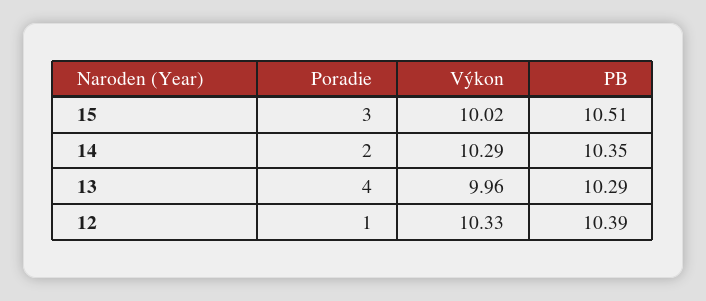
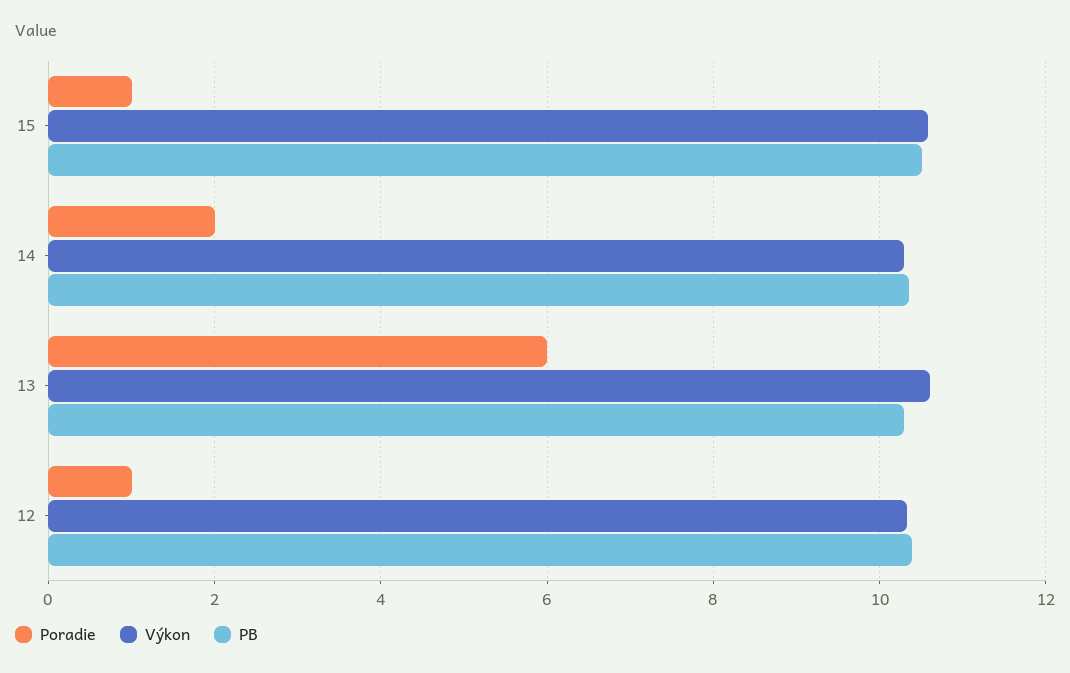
  {
    "Poradie": {
-     "15": 3,
+     "15": 1,
      "14": 2,
-     "13": 4,
+     "13": 6,
      "12": 1
    },
    "Výkon": {
-     "15": 10.02,
+     "15": 10.6,
      "14": 10.29,
-     "13": 9.96,
+     "13": 10.6,
      "12": 10.33
    },
    "PB": {
      "15": 10.51,
      "14": 10.35,
      "13": 10.29,
      "12": 10.39
    }
  }

